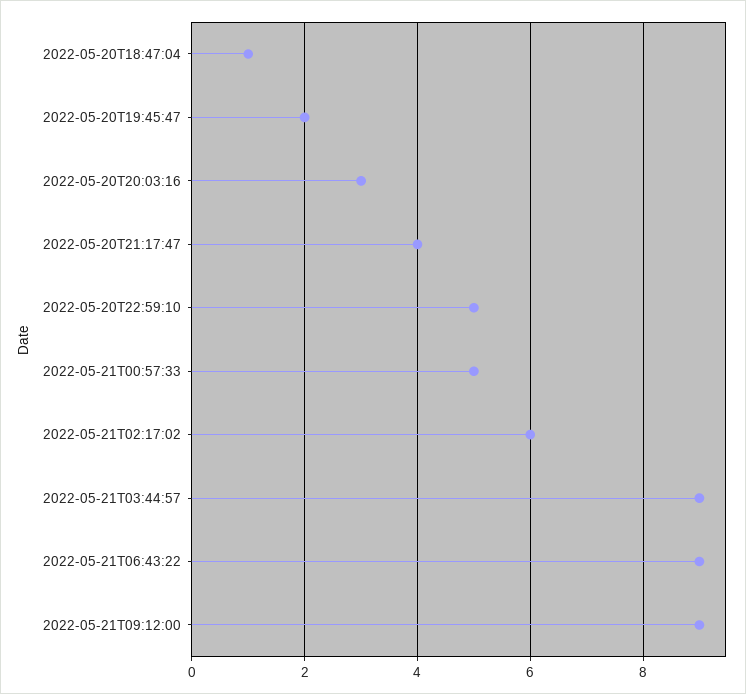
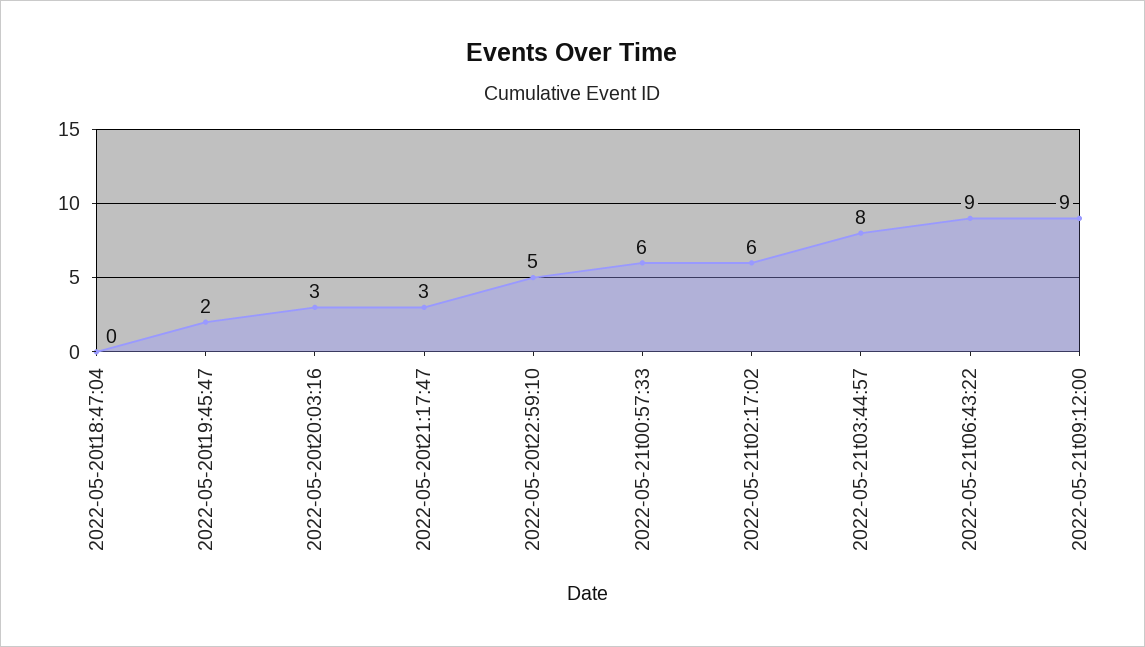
  {
-   "2022-05-20T18:47:04": 1,
+   "2022-05-20T18:47:04": 0,
    "2022-05-20T19:45:47": 2,
    "2022-05-20T20:03:16": 3,
-   "2022-05-20T21:17:47": 4,
+   "2022-05-20T21:17:47": 3,
    "2022-05-20T22:59:10": 5,
-   "2022-05-21T00:57:33": 5,
+   "2022-05-21T00:57:33": 6,
    "2022-05-21T02:17:02": 6,
-   "2022-05-21T03:44:57": 9,
+   "2022-05-21T03:44:57": 8,
    "2022-05-21T06:43:22": 9,
    "2022-05-21T09:12:00": 9
  }

